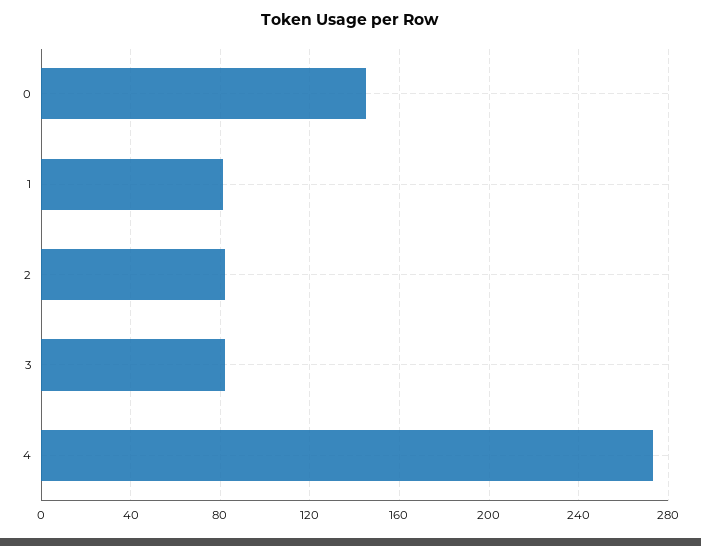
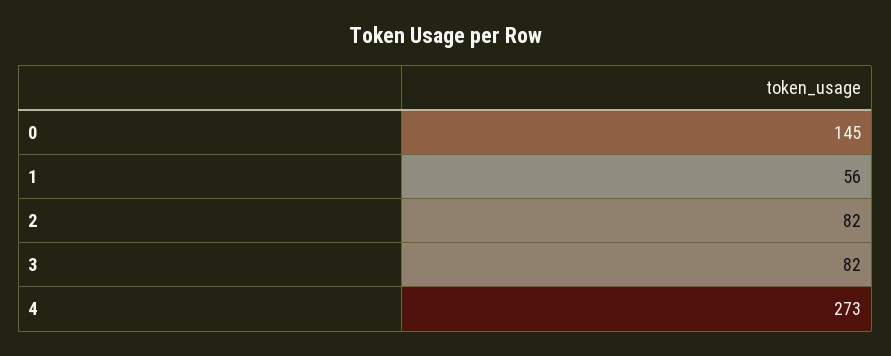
  {
    "0": 145,
-   "1": 80,
+   "1": 56,
    "2": 82,
    "3": 82,
    "4": 273
  }

